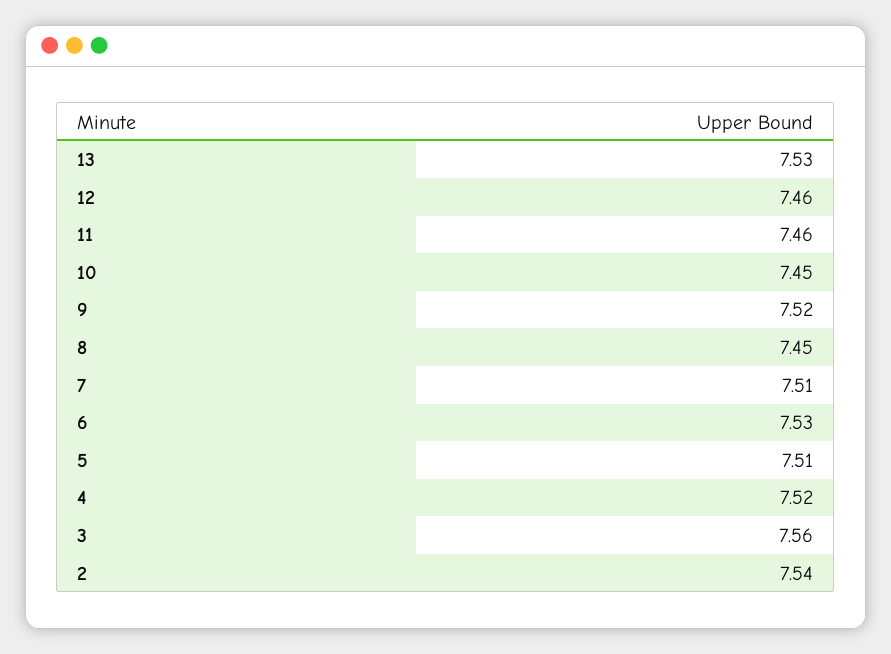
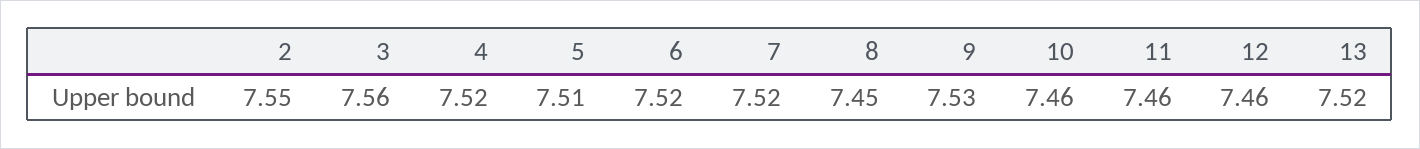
  {
-   "13": 7.53,
+   "13": 7.52,
    "12": 7.46,
    "11": 7.46,
-   "10": 7.45,
+   "10": 7.46,
-   "9": 7.52,
+   "9": 7.53,
    "8": 7.45,
-   "7": 7.51,
+   "7": 7.52,
-   "6": 7.53,
+   "6": 7.52,
    "5": 7.51,
    "4": 7.52,
    "3": 7.56,
-   "2": 7.54
+   "2": 7.55
  }

